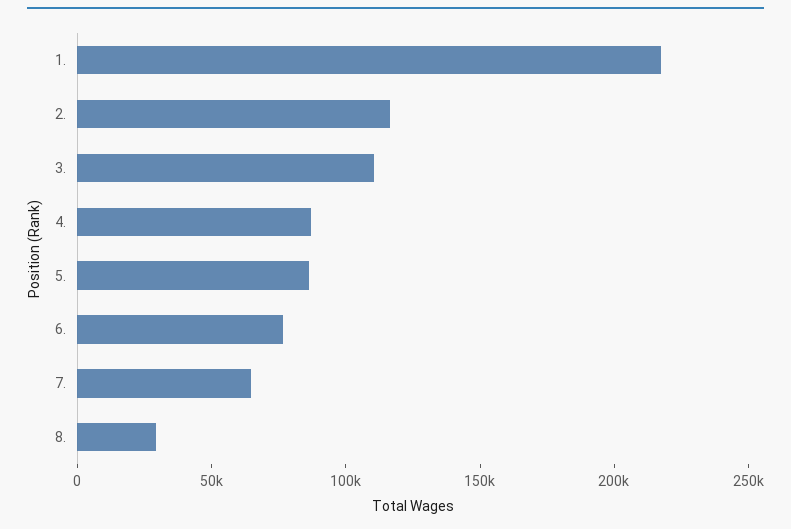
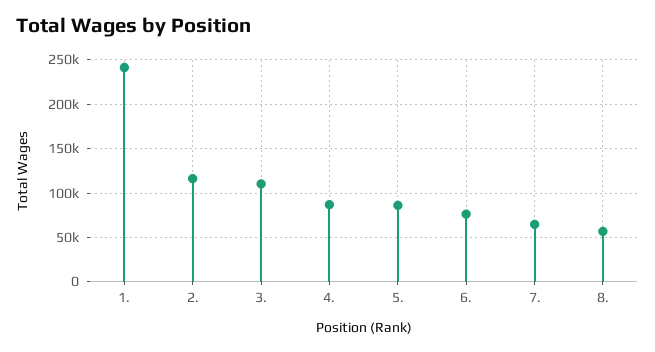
  {
-   "1.": 220000,
+   "1.": 240000,
    "2.": 120000,
    "3.": 110000,
    "4.": 90000,
    "5.": 90000,
    "6.": 80000,
    "7.": 60000,
-   "8.": 30000
+   "8.": 60000
  }

